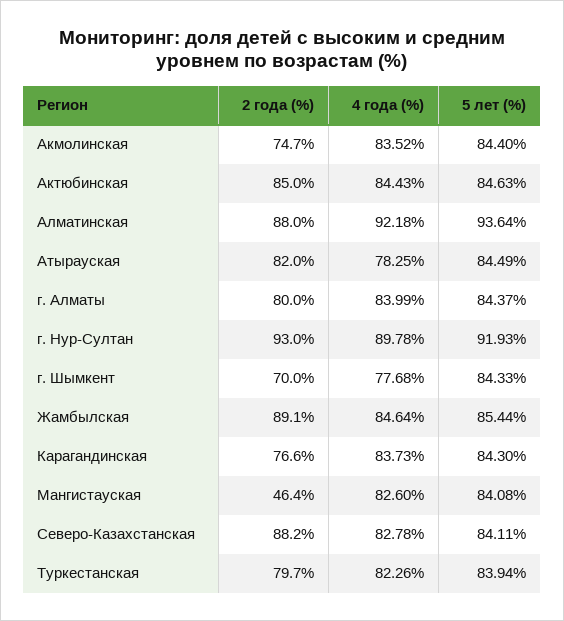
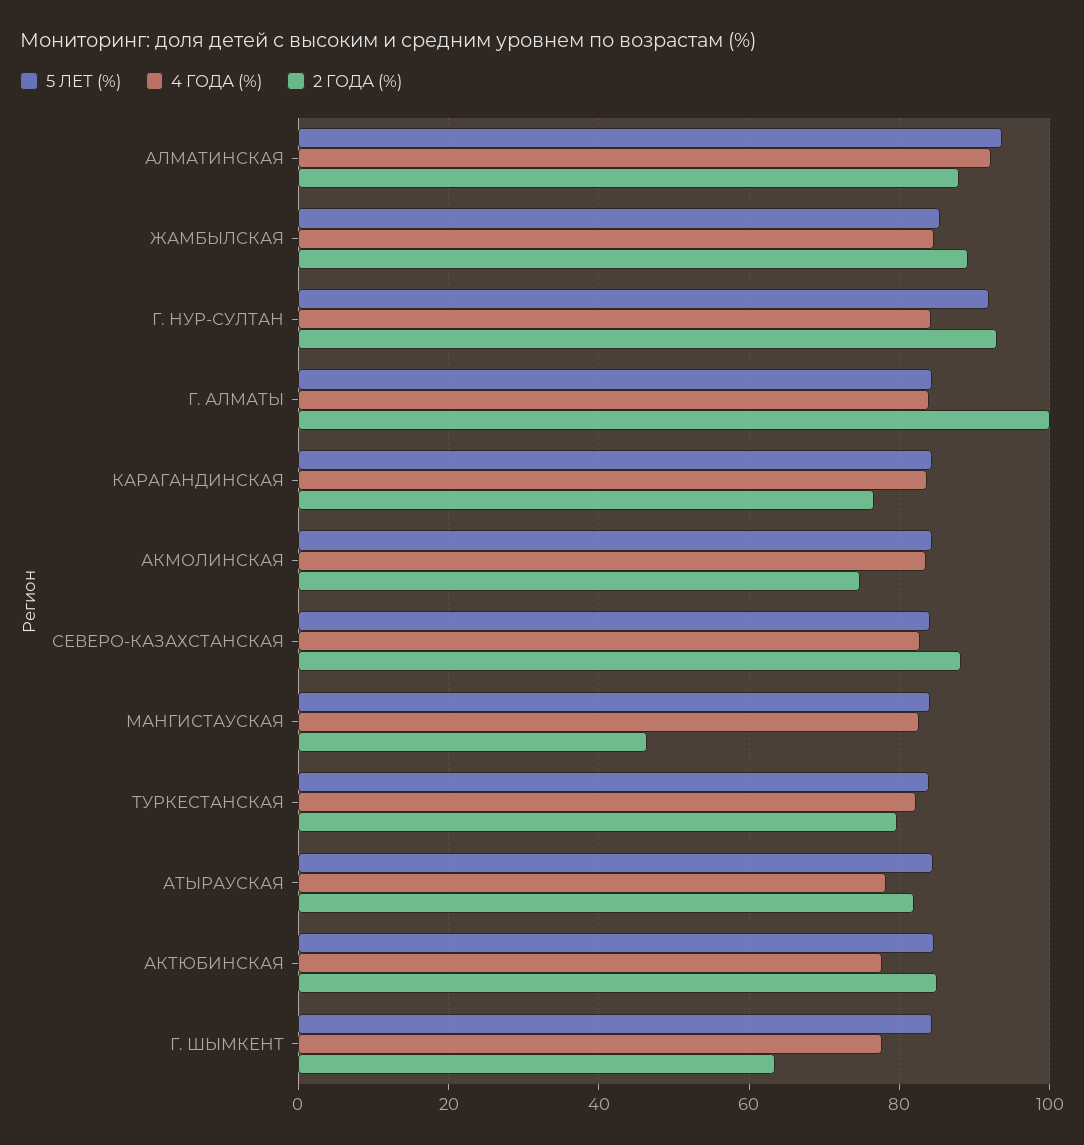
  {
    "2 года (%)": {
      "Акмолинская": 74.7,
      "Актюбинская": 85,
      "Алматинская": 88,
      "Атырауская": 82,
-     "г. Алматы": 80,
+     "г. Алматы": 100,
      "г. Нур-Султан": 93,
-     "г. Шымкент": 70,
+     "г. Шымкент": 64,
      "Жамбылская": 89.1,
      "Карагандинская": 76.6,
      "Мангистауская": 46.4,
      "Северо-Казахстанская": 88.2,
      "Туркестанская": 79.7
    },
    "4 года (%)": {
      "Акмолинская": 83.52,
-     "Актюбинская": 84.43,
+     "Актюбинская": 78,
      "Алматинская": 92.18,
      "Атырауская": 78.25,
      "г. Алматы": 83.99,
-     "г. Нур-Султан": 89.78,
+     "г. Нур-Султан": 84,
      "г. Шымкент": 77.68,
      "Жамбылская": 84.64,
      "Карагандинская": 83.73,
      "Мангистауская": 82.6,
      "Северо-Казахстанская": 82.78,
      "Туркестанская": 82.26
    },
    "5 лет (%)": {
      "Акмолинская": 84.4,
      "Актюбинская": 84.63,
      "Алматинская": 93.64,
      "Атырауская": 84.49,
      "г. Алматы": 84.37,
      "г. Нур-Султан": 91.93,
      "г. Шымкент": 84.33,
      "Жамбылская": 85.44,
      "Карагандинская": 84.3,
      "Мангистауская": 84.08,
      "Северо-Казахстанская": 84.11,
      "Туркестанская": 83.94
    }
  }

